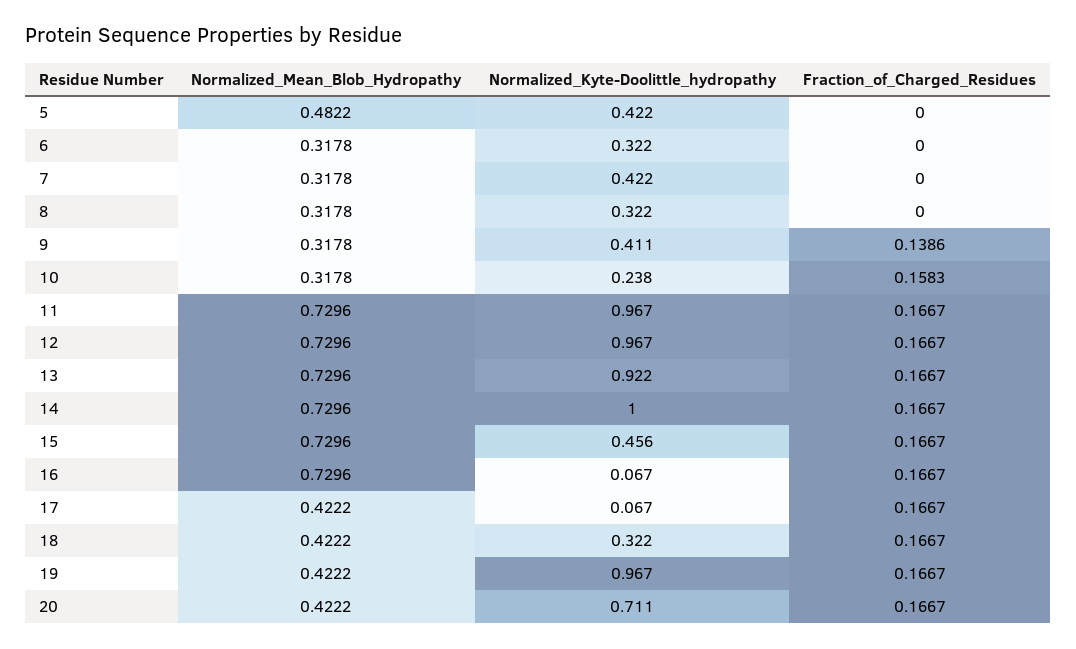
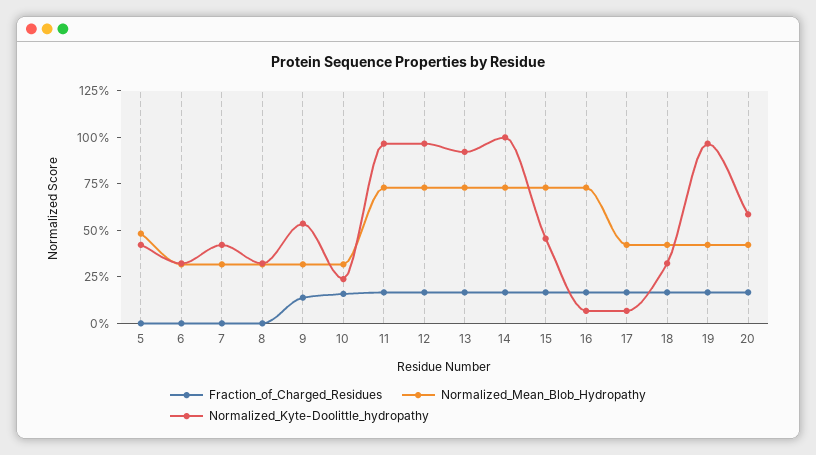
  {
    "Normalized_Mean_Blob_Hydropathy": {
      "5": 0.4822,
      "6": 0.3178,
      "7": 0.3178,
      "8": 0.3178,
      "9": 0.3178,
      "10": 0.3178,
      "11": 0.7296,
      "12": 0.7296,
      "13": 0.7296,
      "14": 0.7296,
      "15": 0.7296,
      "16": 0.7296,
      "17": 0.4222,
      "18": 0.4222,
      "19": 0.4222,
      "20": 0.4222
    },
    "Normalized_Kyte-Doolittle_hydropathy": {
      "5": 0.422,
      "6": 0.322,
      "7": 0.422,
      "8": 0.322,
-     "9": 0.411,
+     "9": 0.55,
      "10": 0.238,
      "11": 0.967,
      "12": 0.967,
      "13": 0.922,
      "14": 1,
      "15": 0.456,
      "16": 0.067,
      "17": 0.067,
      "18": 0.322,
      "19": 0.967,
-     "20": 0.711
+     "20": 0.6
    },
    "Fraction_of_Charged_Residues": {
      "5": 0,
      "6": 0,
      "7": 0,
      "8": 0,
      "9": 0.1386,
      "10": 0.1583,
      "11": 0.1667,
      "12": 0.1667,
      "13": 0.1667,
      "14": 0.1667,
      "15": 0.1667,
      "16": 0.1667,
      "17": 0.1667,
      "18": 0.1667,
      "19": 0.1667,
      "20": 0.1667
    }
  }

